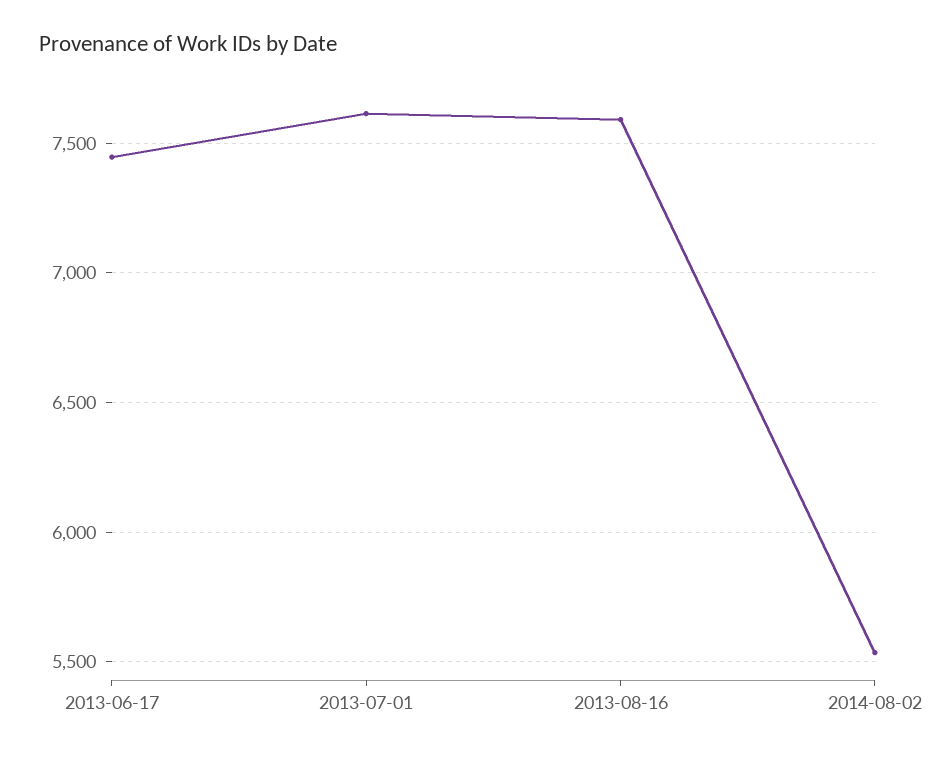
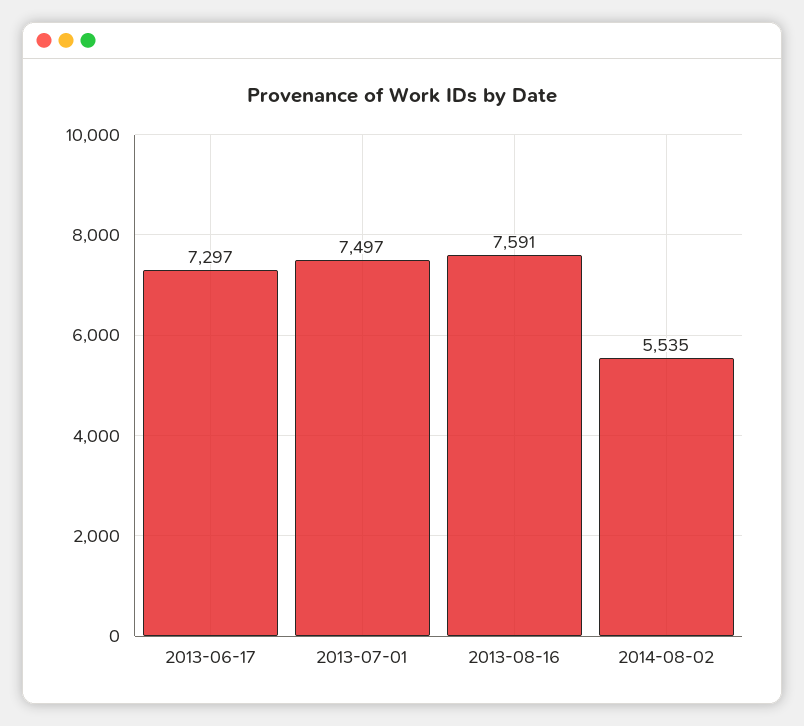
  {
-   "2013-06-17": 7450,
+   "2013-06-17": 7297,
-   "2013-07-01": 7600,
+   "2013-07-01": 7497,
    "2013-08-16": 7591,
    "2014-08-02": 5535
  }

